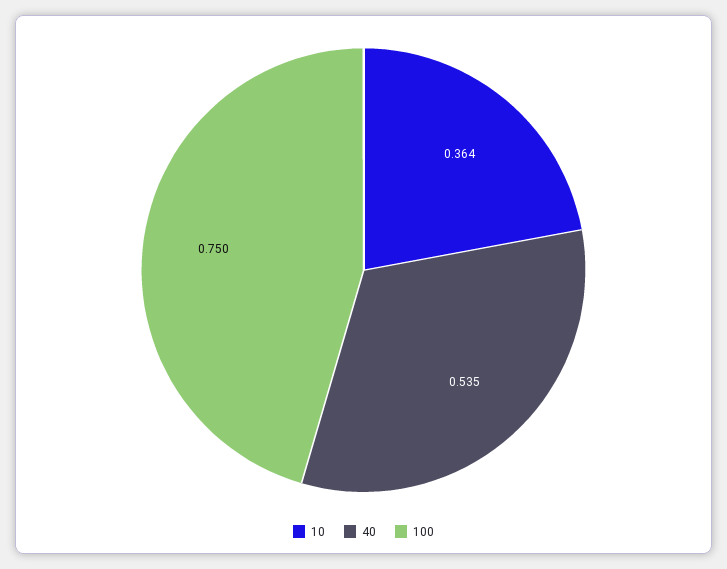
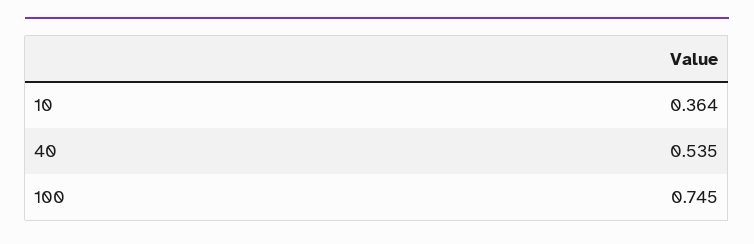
  {
    "10": 0.364,
    "40": 0.535,
-   "100": 0.75
+   "100": 0.745
  }

